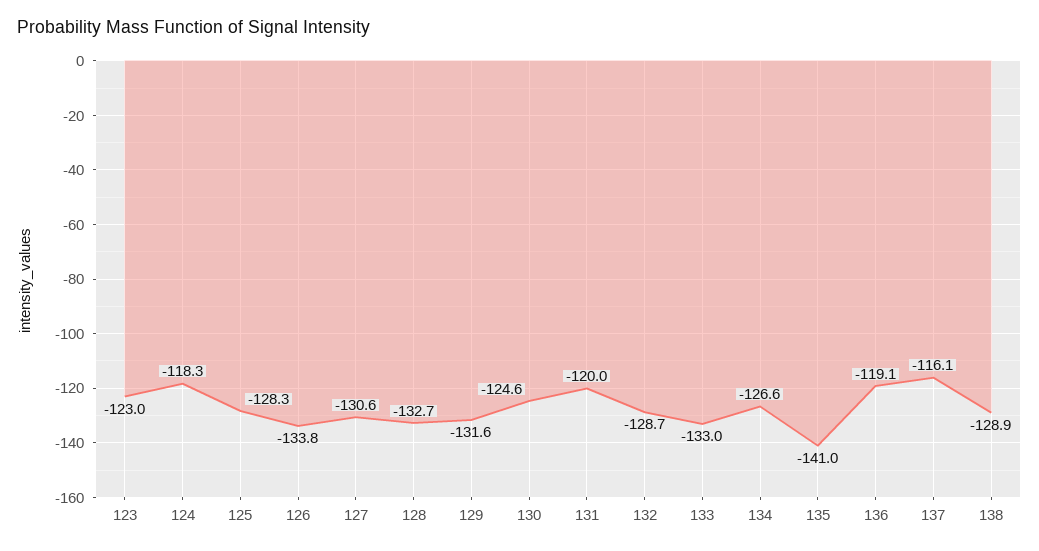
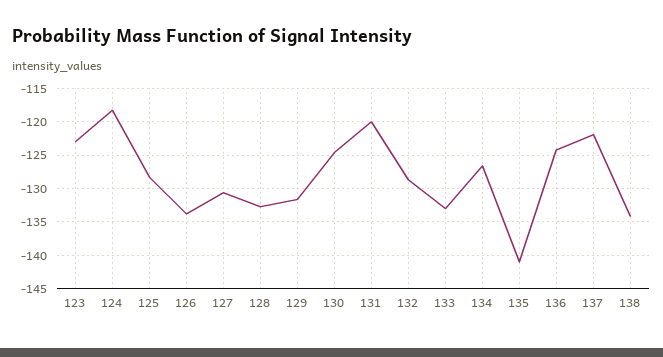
  {
    "123": -123,
    "124": -118.3,
    "125": -128.3,
    "126": -133.8,
    "127": -130.6,
    "128": -132.7,
    "129": -131.6,
    "130": -124.6,
    "131": -120,
    "132": -128.7,
    "133": -133,
    "134": -126.6,
    "135": -141,
-   "136": -119.1,
+   "136": -124,
-   "137": -116.1,
+   "137": -122,
-   "138": -128.9
+   "138": -134
  }

